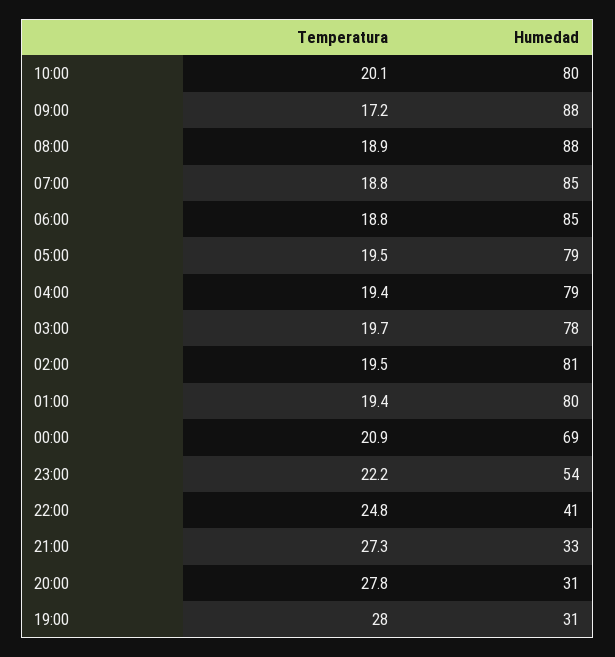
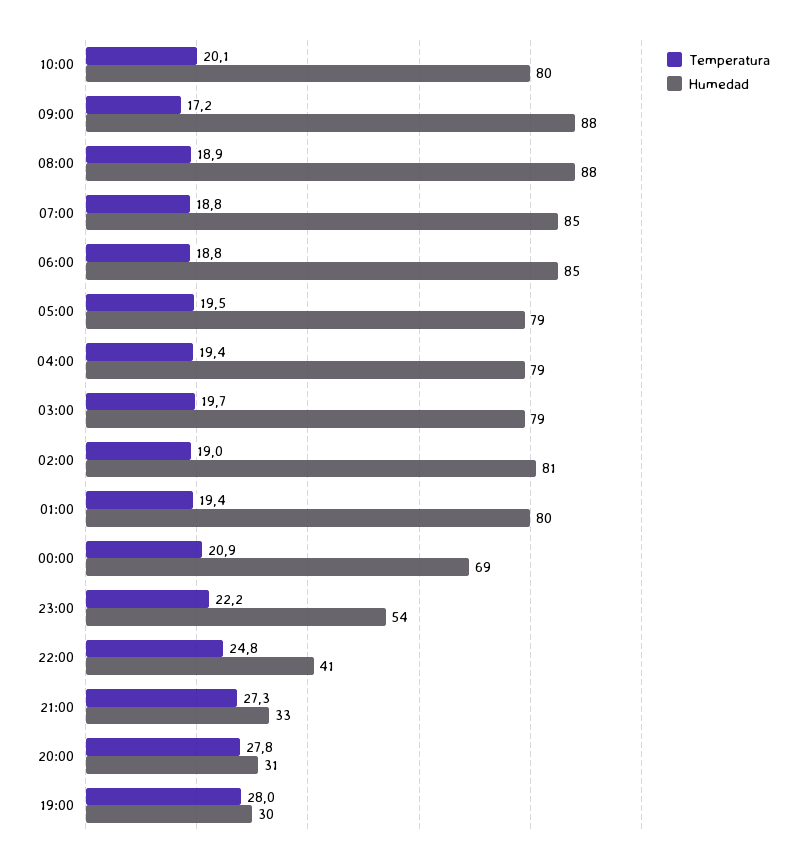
  {
    "Temperatura": {
      "10:00": 20.1,
      "09:00": 17.2,
      "08:00": 18.9,
      "07:00": 18.8,
      "06:00": 18.8,
      "05:00": 19.5,
      "04:00": 19.4,
      "03:00": 19.7,
-     "02:00": 19.5,
+     "02:00": 19,
      "01:00": 19.4,
      "00:00": 20.9,
      "23:00": 22.2,
      "22:00": 24.8,
      "21:00": 27.3,
      "20:00": 27.8,
      "19:00": 28
    },
    "Humedad": {
      "10:00": 80,
      "09:00": 88,
      "08:00": 88,
      "07:00": 85,
      "06:00": 85,
      "05:00": 79,
      "04:00": 79,
-     "03:00": 78,
+     "03:00": 79,
      "02:00": 81,
      "01:00": 80,
      "00:00": 69,
      "23:00": 54,
      "22:00": 41,
      "21:00": 33,
      "20:00": 31,
-     "19:00": 31
+     "19:00": 30
    }
  }

